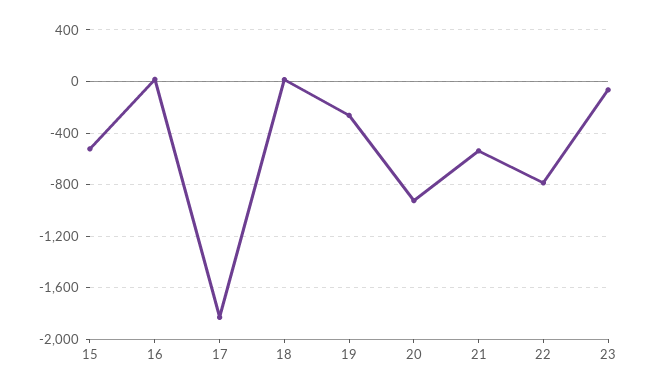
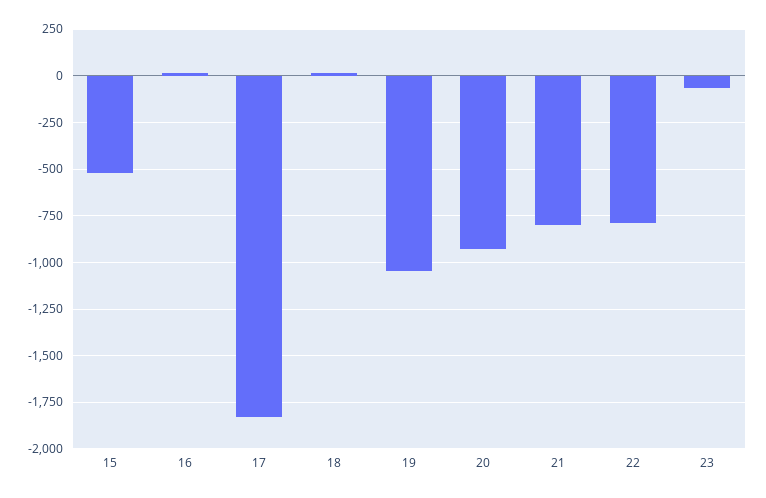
  {
    "15": -500,
    "16": 0,
    "17": -1850,
    "18": 0,
-   "19": -250,
+   "19": -1050,
    "20": -950,
-   "21": -550,
+   "21": -800,
    "22": -800,
    "23": -50
  }

